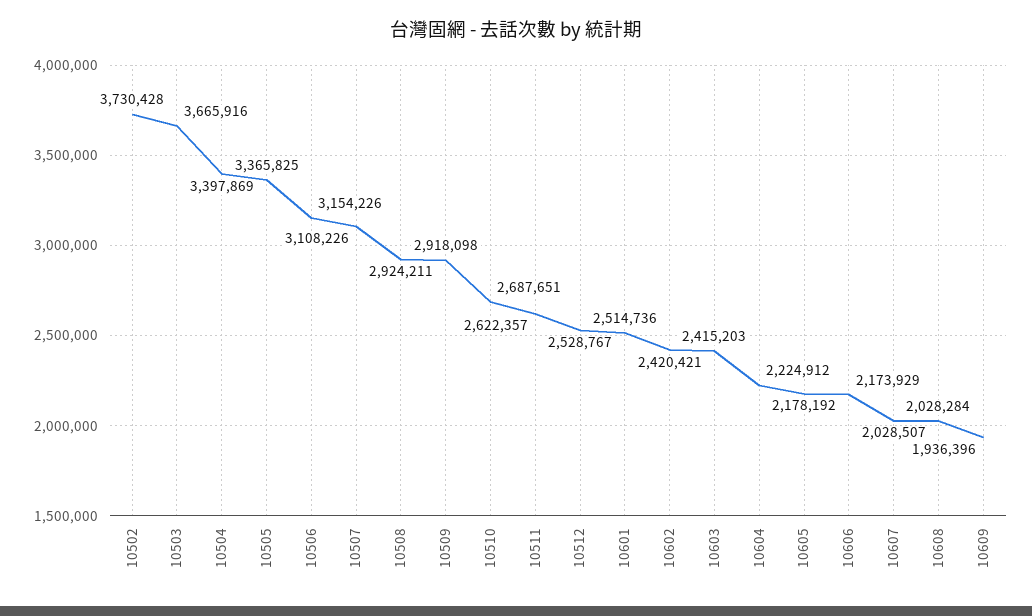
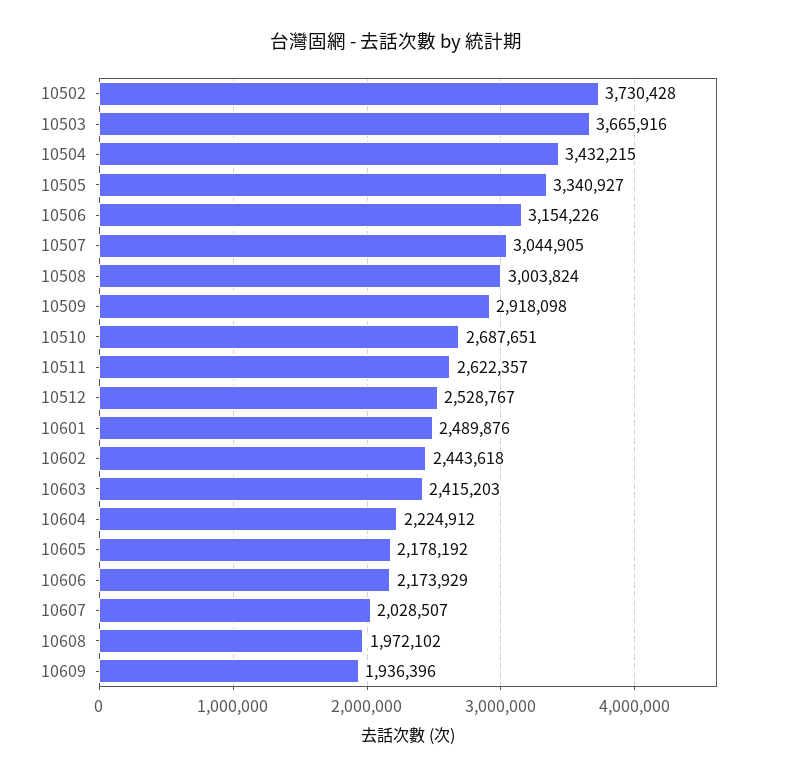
  {
    "10502": 3730428,
    "10503": 3665916,
-   "10504": 3397869,
+   "10504": 3432215,
-   "10505": 3365825,
+   "10505": 3340927,
    "10506": 3154226,
-   "10507": 3108226,
+   "10507": 3044905,
-   "10508": 2924211,
+   "10508": 3003824,
    "10509": 2918098,
    "10510": 2687651,
    "10511": 2622357,
    "10512": 2528767,
-   "10601": 2514736,
+   "10601": 2489876,
-   "10602": 2420421,
+   "10602": 2443618,
    "10603": 2415203,
    "10604": 2224912,
    "10605": 2178192,
    "10606": 2173929,
    "10607": 2028507,
-   "10608": 2028284,
+   "10608": 1972102,
    "10609": 1936396
  }

